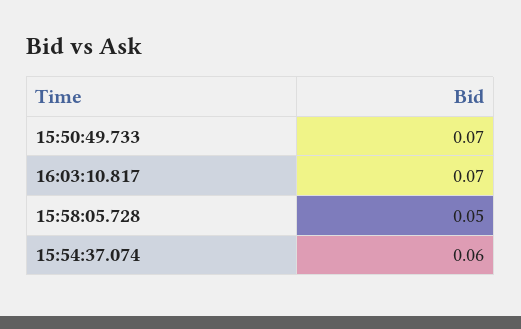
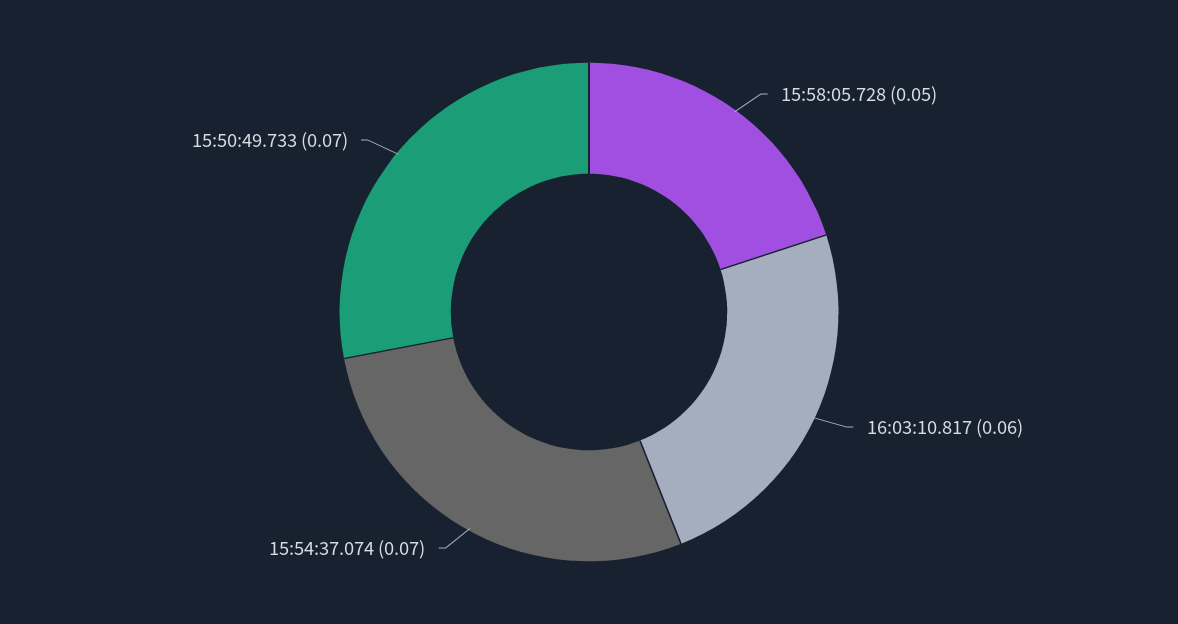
  {
    "15:50:49.733": 0.07,
-   "16:03:10.817": 0.07,
+   "16:03:10.817": 0.06,
    "15:58:05.728": 0.05,
-   "15:54:37.074": 0.06
+   "15:54:37.074": 0.07
  }

